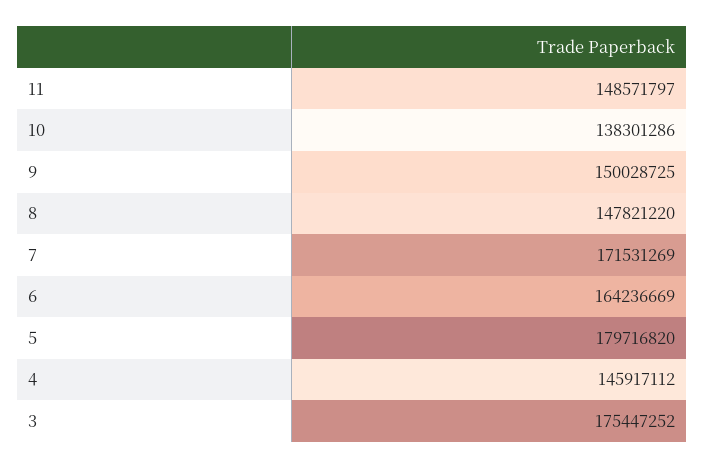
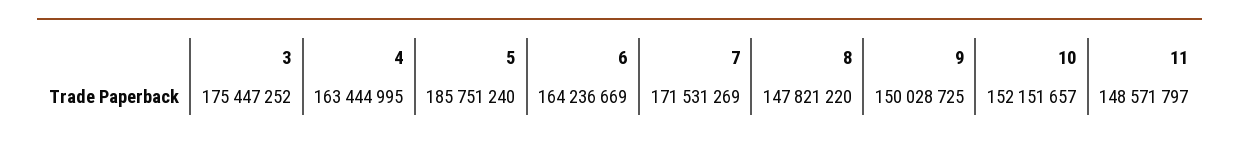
  {
    "11": 148571797,
-   "10": 138301286,
+   "10": 152151657,
    "9": 150028725,
    "8": 147821220,
    "7": 171531269,
    "6": 164236669,
-   "5": 179716820,
+   "5": 185751240,
-   "4": 145917112,
+   "4": 163444995,
    "3": 175447252
  }

